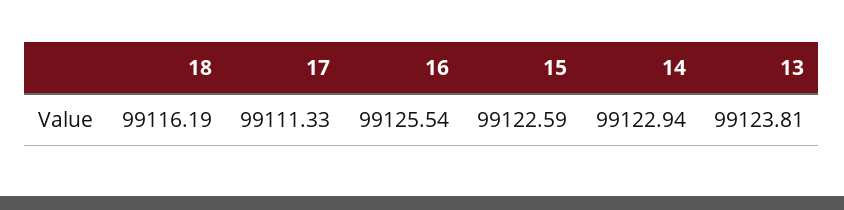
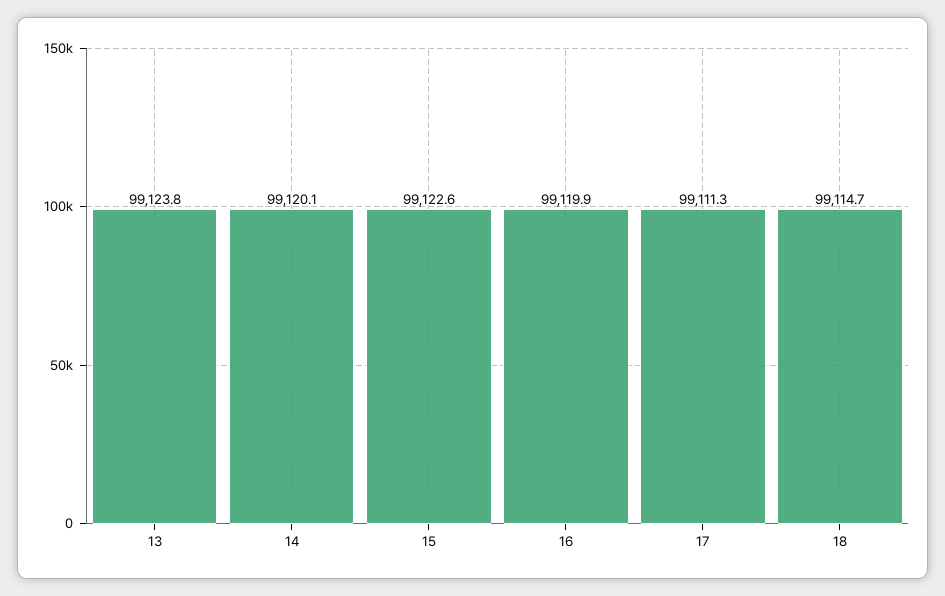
  {
-   "18": 99116.19,
+   "18": 99114.7,
    "17": 99111.33,
-   "16": 99125.54,
+   "16": 99119.9,
    "15": 99122.59,
-   "14": 99122.94,
+   "14": 99120.1,
    "13": 99123.81
  }

